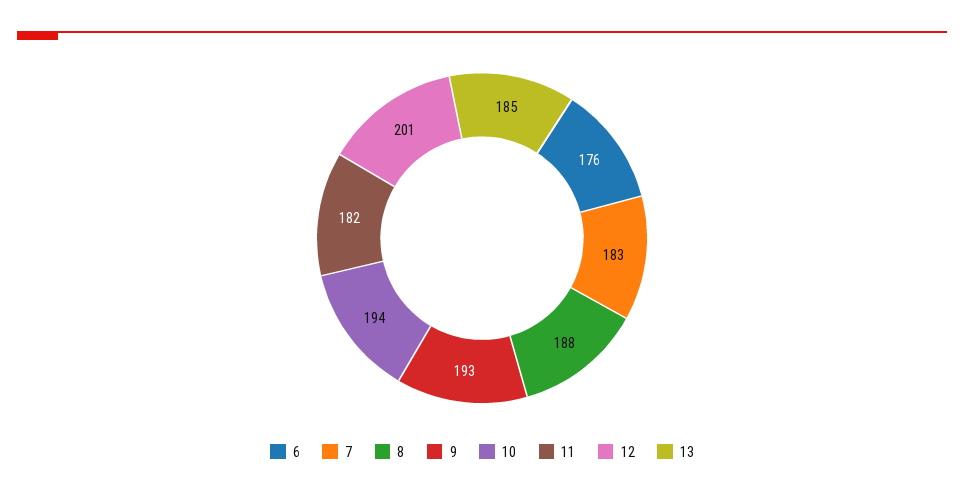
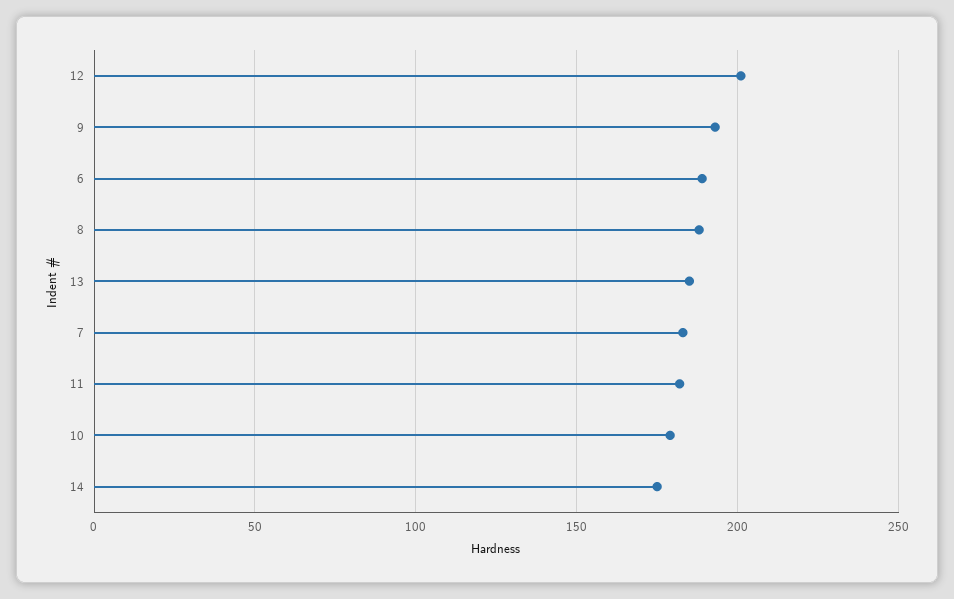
  {
-   "6": 176,
+   "6": 190,
    "7": 183,
    "8": 188,
    "9": 193,
-   "10": 194,
+   "10": 180,
    "11": 182,
    "12": 201,
-   "13": 185
+   "13": 185,
+   "14": 175
  }

